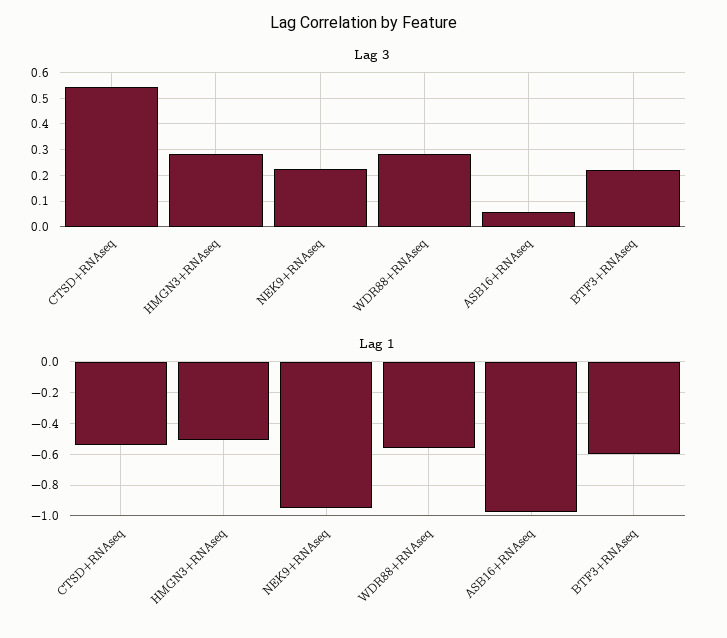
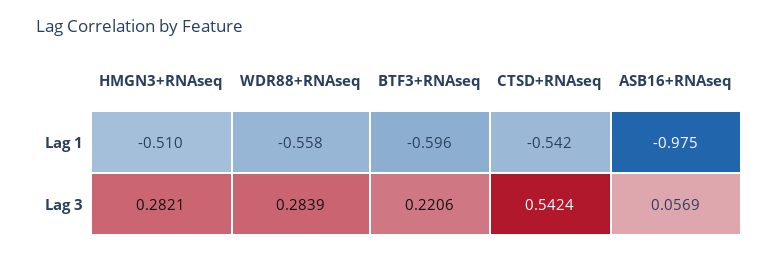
  {
    "Lag 3": {
      "CTSD+RNAseq": 0.5424,
      "HMGN3+RNAseq": 0.2821,
-     "NEK9+RNAseq": 0.225,
      "WDR88+RNAseq": 0.2839,
      "ASB16+RNAseq": 0.0569,
      "BTF3+RNAseq": 0.2206
    },
    "Lag 1": {
      "CTSD+RNAseq": -0.542,
      "HMGN3+RNAseq": -0.51,
-     "NEK9+RNAseq": -0.95,
      "WDR88+RNAseq": -0.558,
      "ASB16+RNAseq": -0.975,
      "BTF3+RNAseq": -0.596
    }
  }

